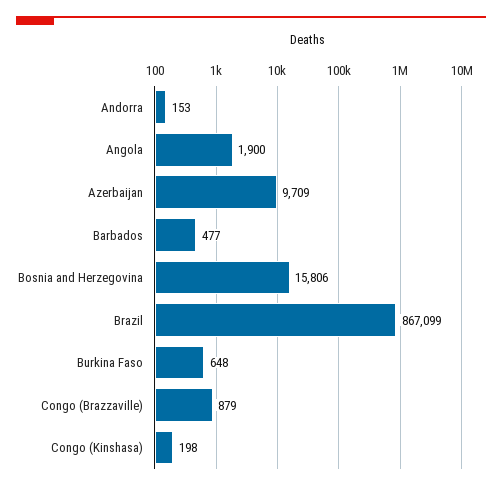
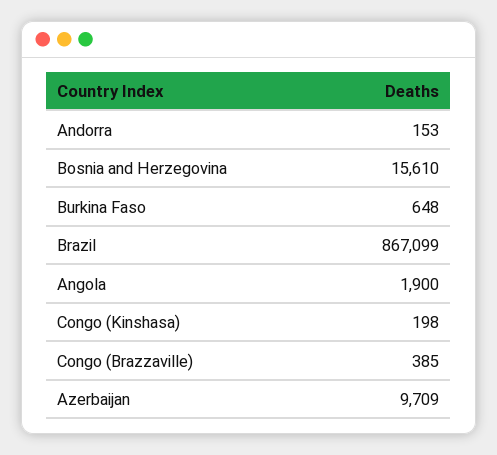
  {
    "Andorra": 153,
    "Angola": 1900,
    "Azerbaijan": 9709,
-   "Barbados": 477,
-   "Bosnia and Herzegovina": 15806,
+   "Bosnia and Herzegovina": 15610,
    "Brazil": 867099,
    "Burkina Faso": 648,
-   "Congo (Brazzaville)": 879,
+   "Congo (Brazzaville)": 385,
    "Congo (Kinshasa)": 198
  }

